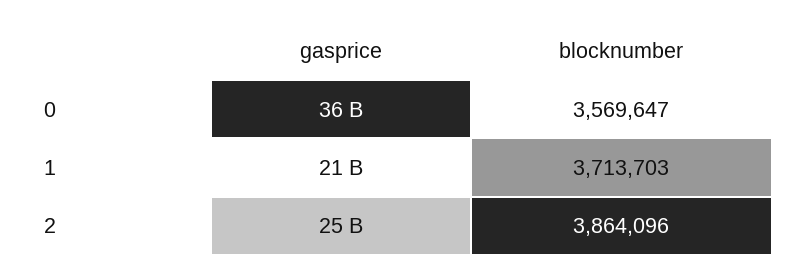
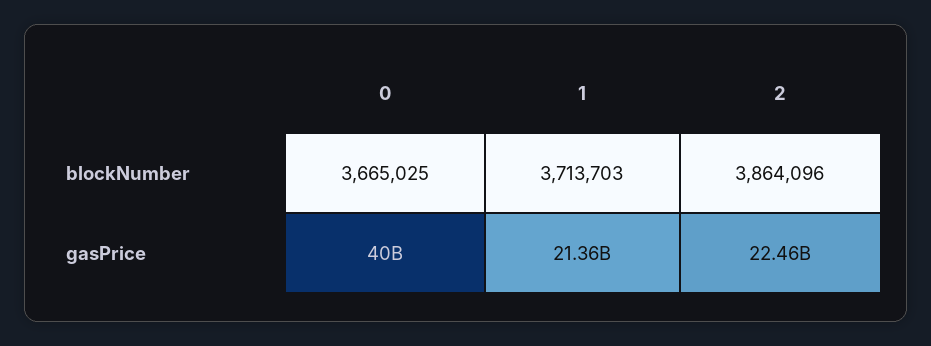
  {
    "gasprice": {
-     "0": 36000000000,
+     "0": 40000000000,
      "1": 21360000000,
-     "2": 25000000000
+     "2": 22460000000
    },
    "blocknumber": {
-     "0": 3569647,
+     "0": 3665025,
      "1": 3713703,
      "2": 3864096
    }
  }

